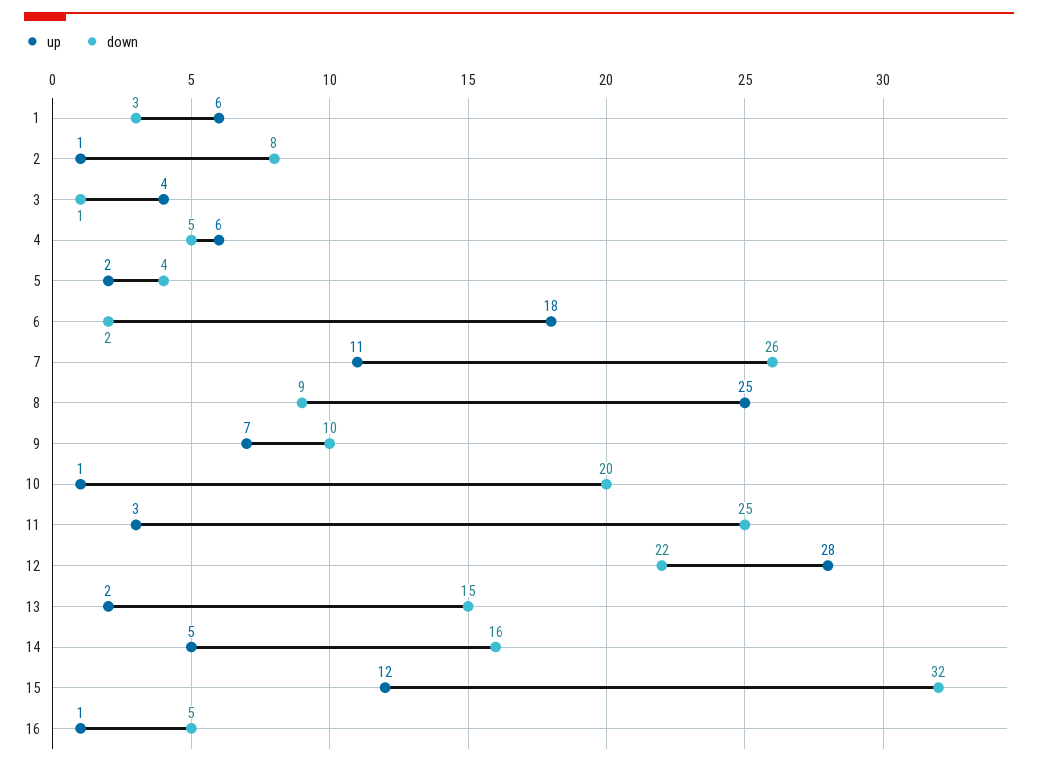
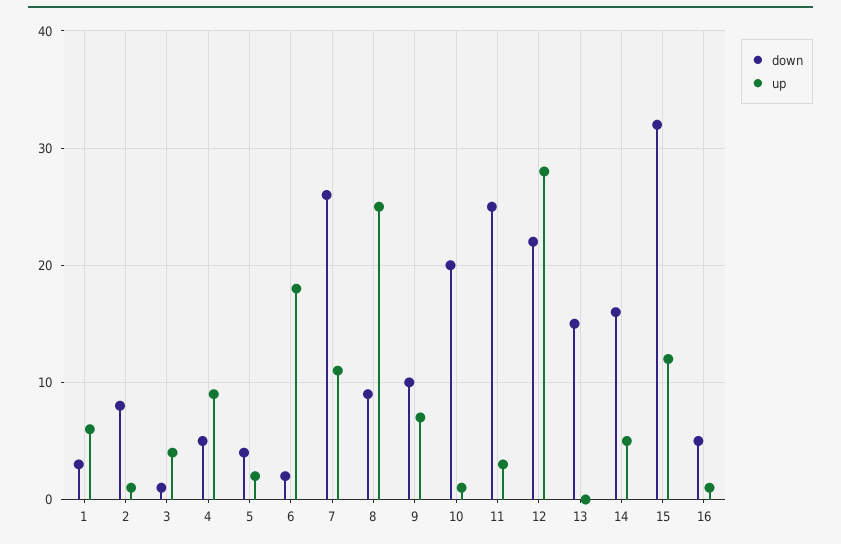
  {
    "up": {
      "1": 6,
      "2": 1,
      "3": 4,
-     "4": 6,
+     "4": 9,
      "5": 2,
      "6": 18,
      "7": 11,
      "8": 25,
      "9": 7,
      "10": 1,
      "11": 3,
      "12": 28,
-     "13": 2,
+     "13": 0,
      "14": 5,
      "15": 12,
      "16": 1
    },
    "down": {
      "1": 3,
      "2": 8,
      "3": 1,
      "4": 5,
      "5": 4,
      "6": 2,
      "7": 26,
      "8": 9,
      "9": 10,
      "10": 20,
      "11": 25,
      "12": 22,
      "13": 15,
      "14": 16,
      "15": 32,
      "16": 5
    }
  }

